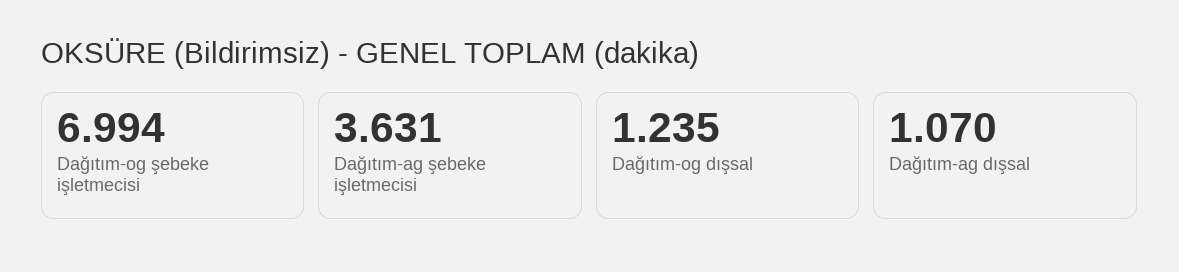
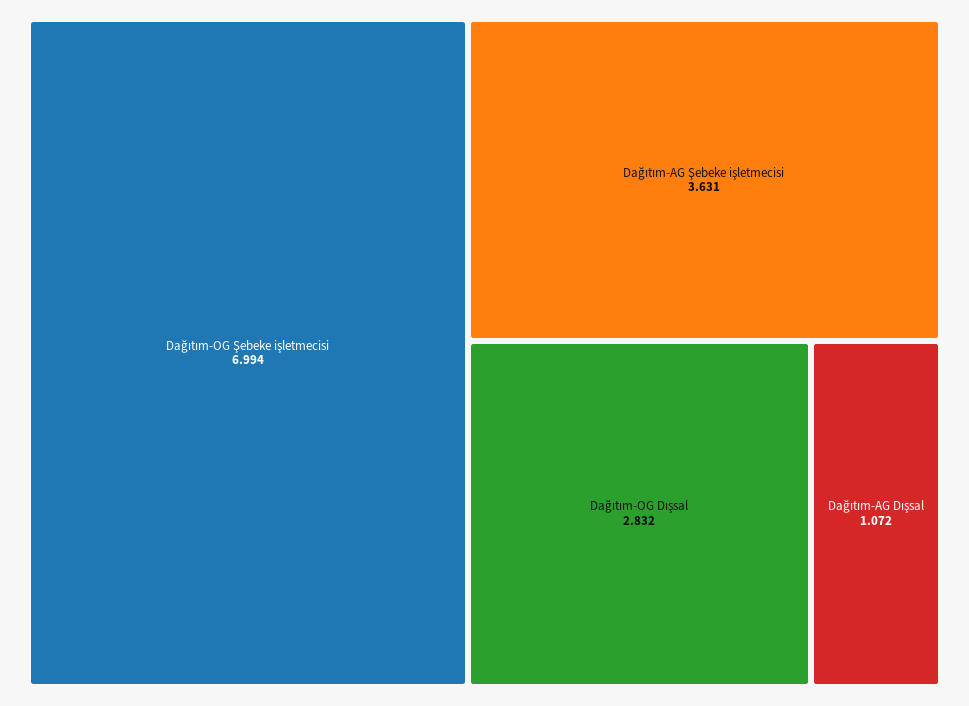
  {
    "Dağıtım-og şebeke işletmecisi": 6.994,
    "Dağıtım-ag şebeke işletmecisi": 3.631,
-   "Dağıtım-og dışsal": 1.235,
+   "Dağıtım-og dışsal": 2.832,
-   "Dağıtım-ag dışsal": 1.07
+   "Dağıtım-ag dışsal": 1.072
  }

